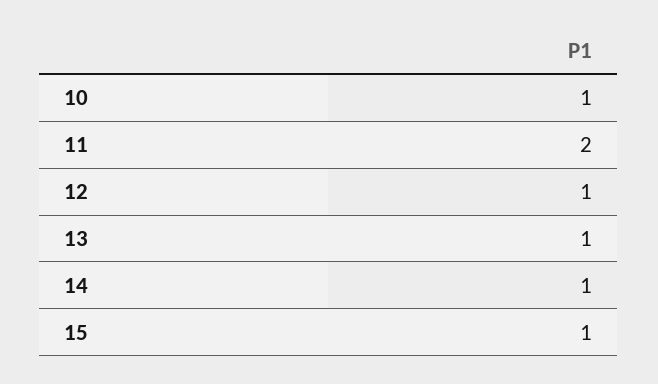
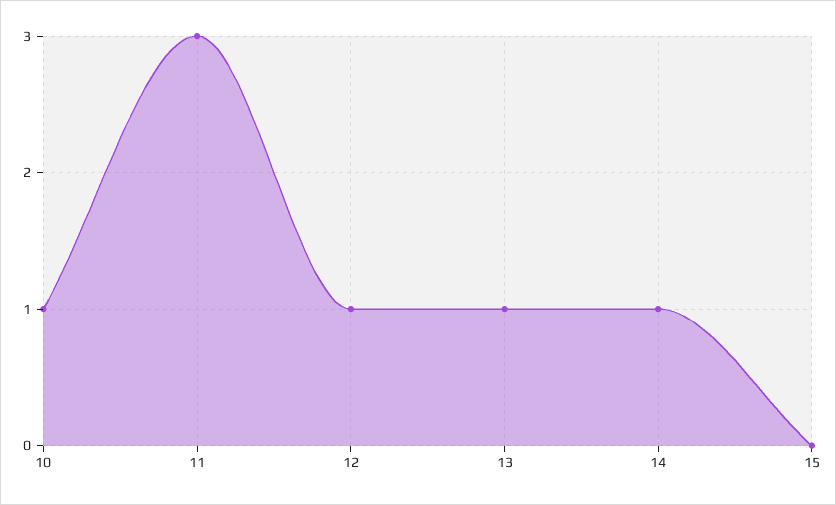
  {
    "10": 1,
-   "11": 2,
+   "11": 3,
    "12": 1,
    "13": 1,
    "14": 1,
-   "15": 1
+   "15": 0
  }

